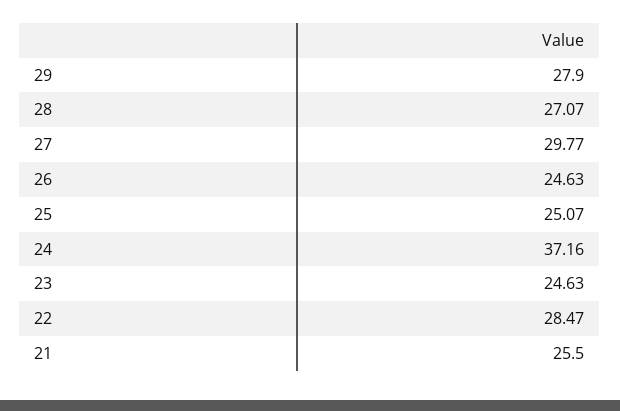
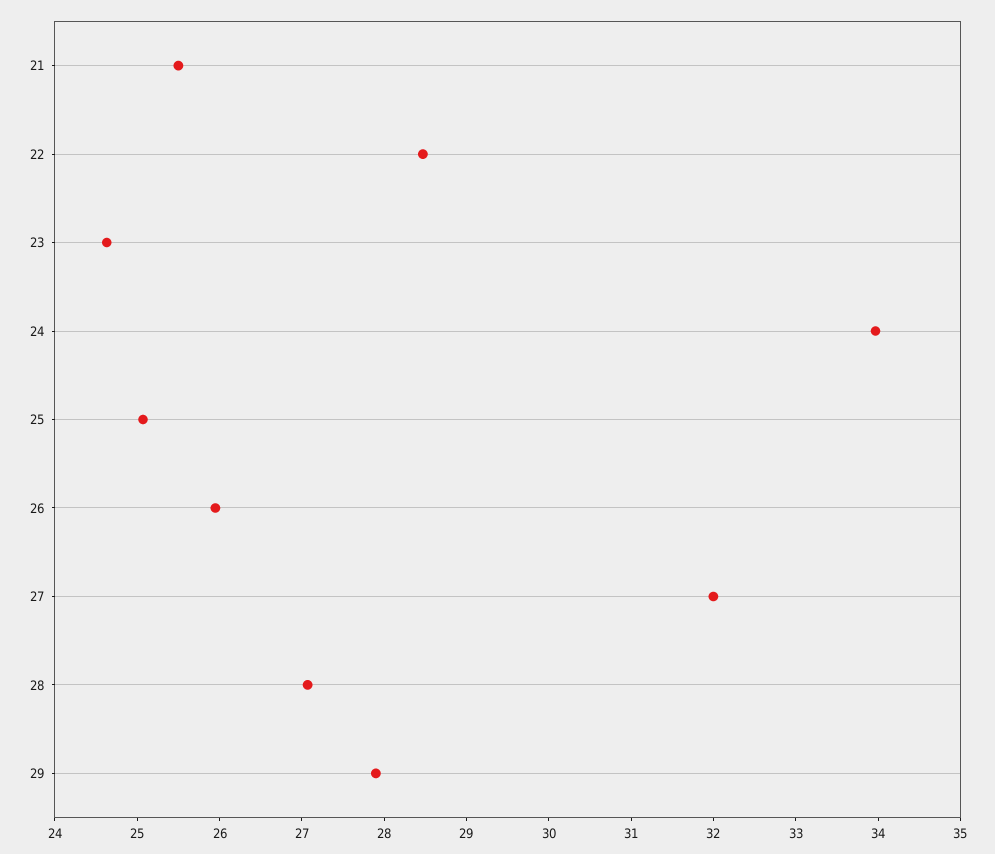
  {
    "29": 27.9,
    "28": 27.07,
-   "27": 29.77,
+   "27": 32,
-   "26": 24.63,
+   "26": 26,
    "25": 25.07,
-   "24": 37.16,
+   "24": 34,
    "23": 24.63,
    "22": 28.47,
    "21": 25.5
  }

